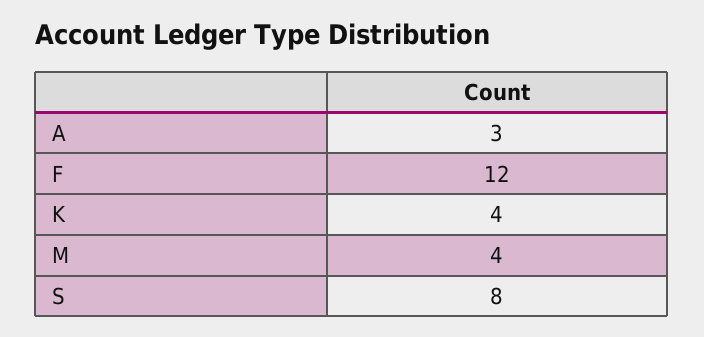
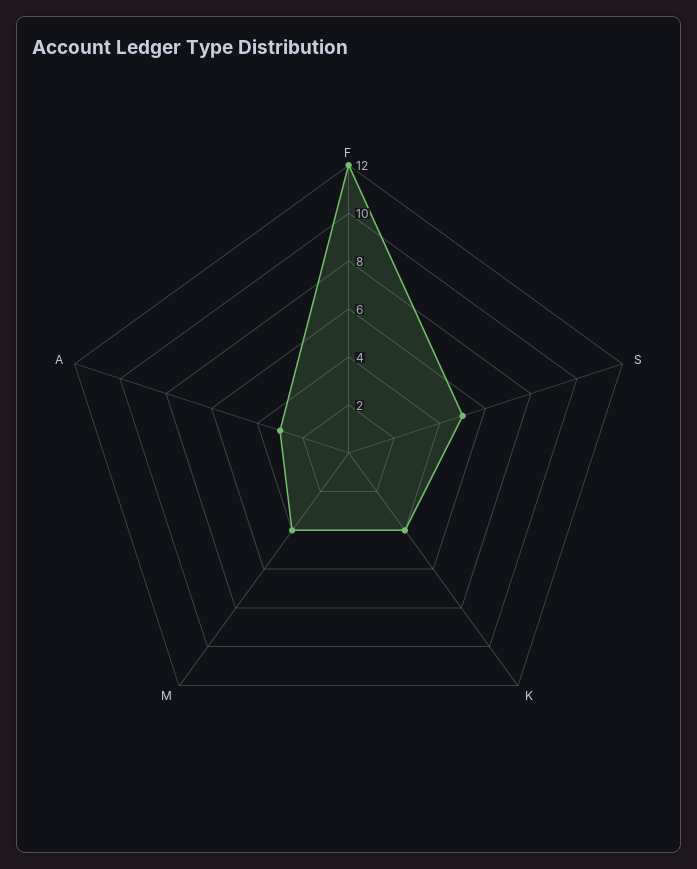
  {
    "A": 3,
    "F": 12,
    "K": 4,
    "M": 4,
-   "S": 8
+   "S": 5
  }

